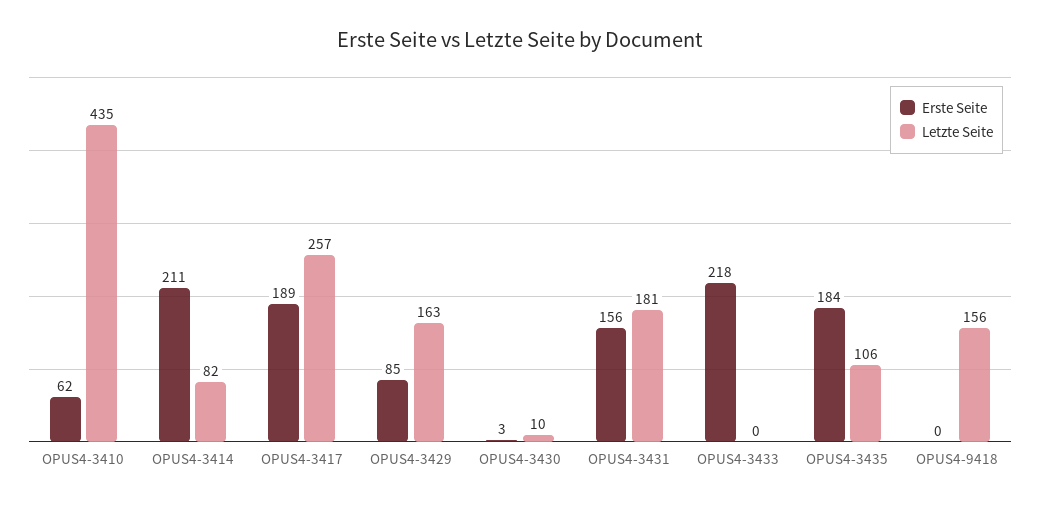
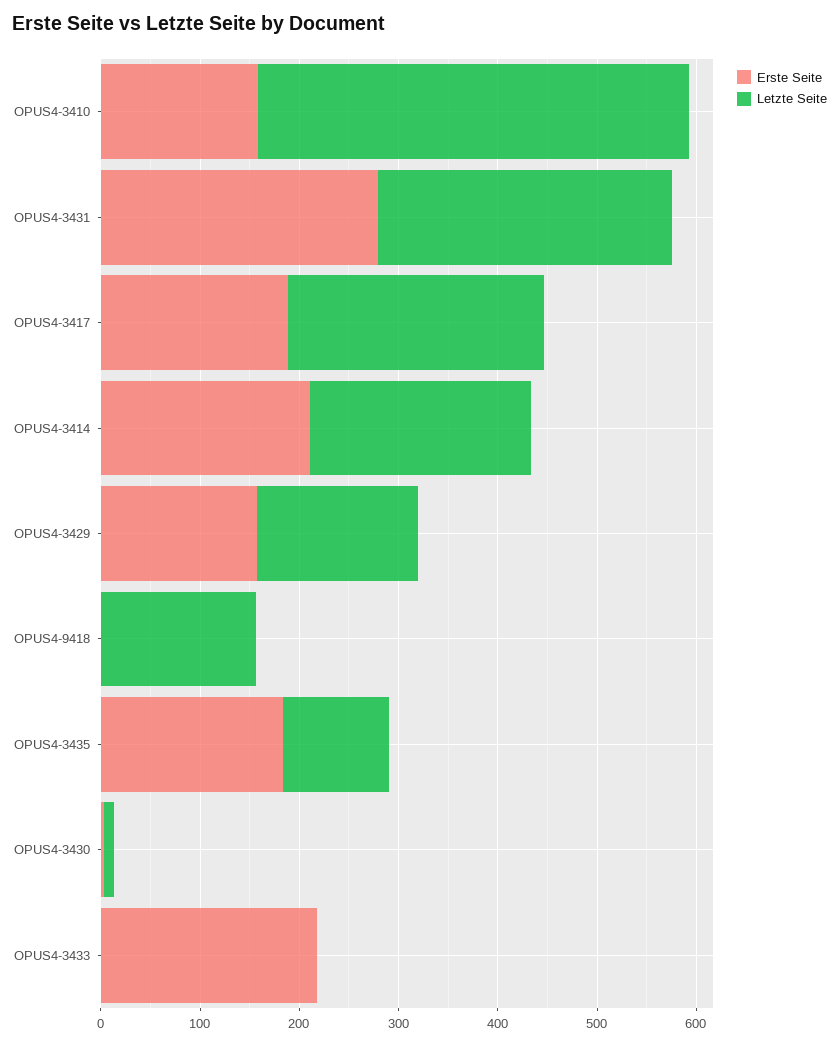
  {
    "Erste Seite": {
-     "OPUS4-3410": 62,
+     "OPUS4-3410": 160,
      "OPUS4-3414": 211,
      "OPUS4-3417": 189,
-     "OPUS4-3429": 85,
+     "OPUS4-3429": 160,
      "OPUS4-3430": 3,
-     "OPUS4-3431": 156,
+     "OPUS4-3431": 280,
      "OPUS4-3433": 218,
      "OPUS4-3435": 184,
      "OPUS4-9418": 0
    },
    "Letzte Seite": {
      "OPUS4-3410": 435,
-     "OPUS4-3414": 82,
+     "OPUS4-3414": 220,
      "OPUS4-3417": 257,
      "OPUS4-3429": 163,
      "OPUS4-3430": 10,
-     "OPUS4-3431": 181,
+     "OPUS4-3431": 300,
      "OPUS4-3433": 0,
      "OPUS4-3435": 106,
      "OPUS4-9418": 156
    }
  }

